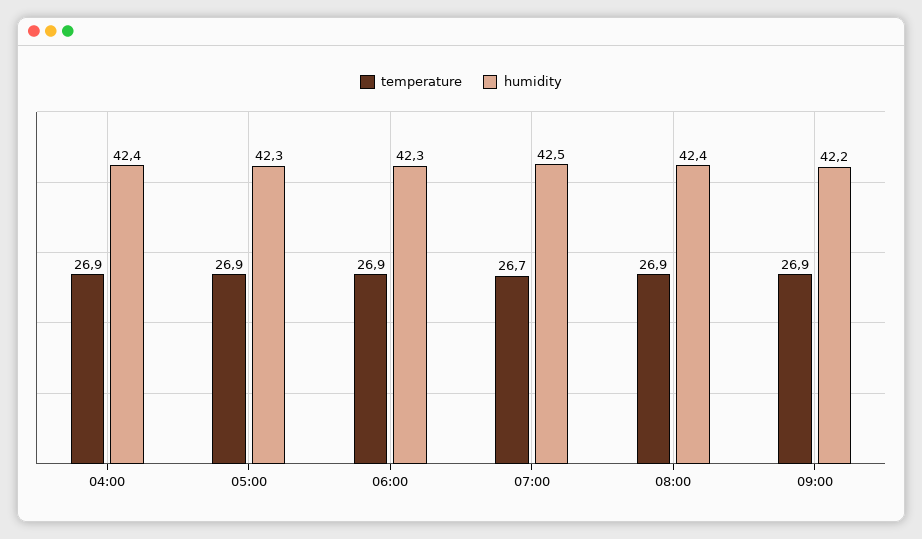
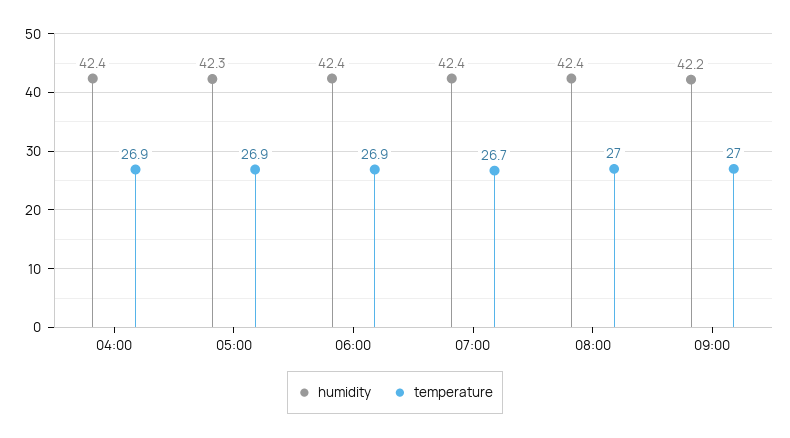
  {
    "temperature": {
      "04:00": 26.9,
      "05:00": 26.9,
      "06:00": 26.9,
      "07:00": 26.7,
-     "08:00": 26.9,
+     "08:00": 27,
-     "09:00": 26.9
+     "09:00": 27
    },
    "humidity": {
      "04:00": 42.4,
      "05:00": 42.3,
-     "06:00": 42.3,
+     "06:00": 42.4,
-     "07:00": 42.5,
+     "07:00": 42.4,
      "08:00": 42.4,
      "09:00": 42.2
    }
  }

